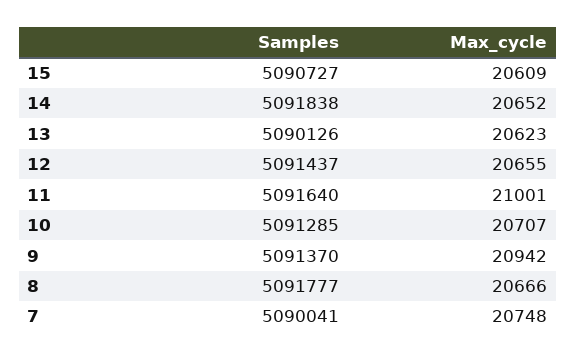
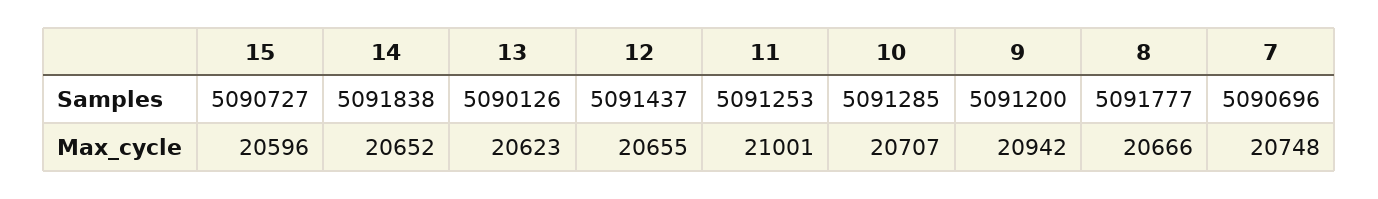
  {
    "Samples": {
      "15": 5090727,
      "14": 5091838,
      "13": 5090126,
      "12": 5091437,
-     "11": 5091640,
+     "11": 5091253,
      "10": 5091285,
-     "9": 5091370,
+     "9": 5091200,
      "8": 5091777,
-     "7": 5090041
+     "7": 5090696
    },
    "Max_cycle": {
-     "15": 20609,
+     "15": 20596,
      "14": 20652,
      "13": 20623,
      "12": 20655,
      "11": 21001,
      "10": 20707,
      "9": 20942,
      "8": 20666,
      "7": 20748
    }
  }

